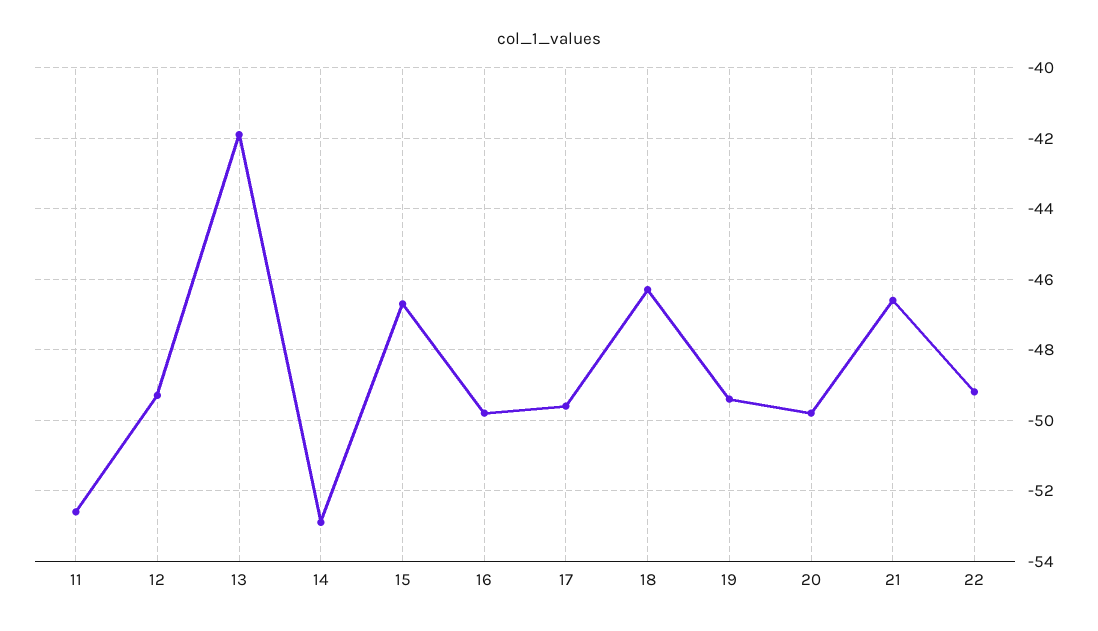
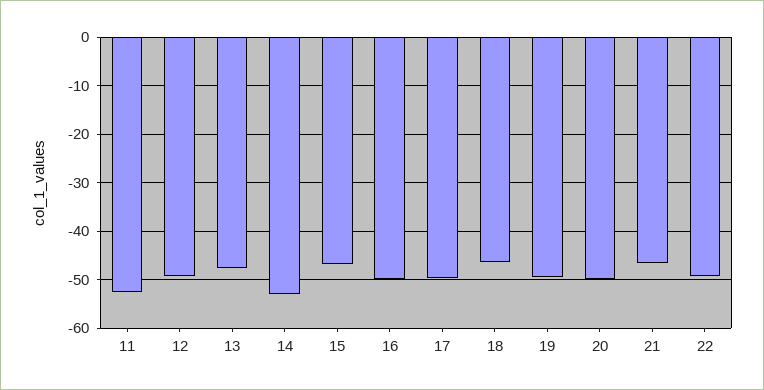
  {
    "11": -52.5,
    "12": -49.5,
-   "13": -42,
+   "13": -48,
    "14": -53,
    "15": -46.5,
    "16": -50,
    "17": -49.5,
    "18": -46.5,
    "19": -49.5,
    "20": -50,
    "21": -46.5,
    "22": -49
  }

